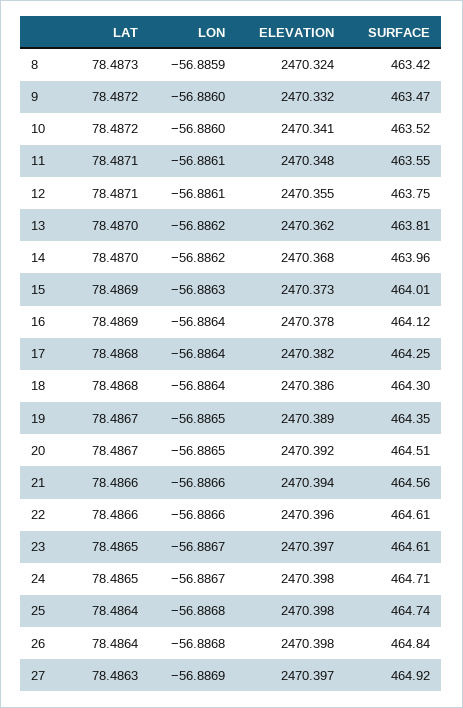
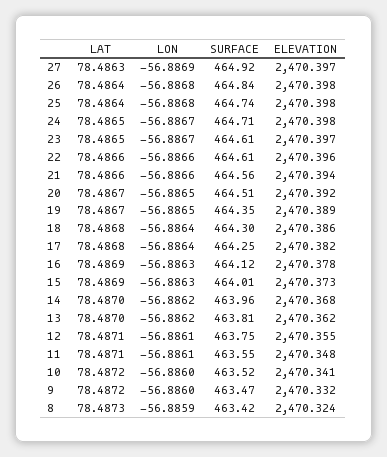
  {
    "LAT": {
      "8": 78.4873,
      "9": 78.4872,
      "10": 78.4872,
      "11": 78.4871,
      "12": 78.4871,
      "13": 78.487,
      "14": 78.487,
      "15": 78.4869,
      "16": 78.4869,
      "17": 78.4868,
      "18": 78.4868,
      "19": 78.4867,
      "20": 78.4867,
      "21": 78.4866,
      "22": 78.4866,
      "23": 78.4865,
      "24": 78.4865,
      "25": 78.4864,
      "26": 78.4864,
      "27": 78.4863
    },
    "LON": {
      "8": -56.8859,
      "9": -56.886,
      "10": -56.886,
      "11": -56.8861,
      "12": -56.8861,
      "13": -56.8862,
      "14": -56.8862,
      "15": -56.8863,
-     "16": -56.8864,
+     "16": -56.8863,
      "17": -56.8864,
      "18": -56.8864,
      "19": -56.8865,
      "20": -56.8865,
      "21": -56.8866,
      "22": -56.8866,
      "23": -56.8867,
      "24": -56.8867,
      "25": -56.8868,
      "26": -56.8868,
      "27": -56.8869
    },
    "ELEVATION": {
      "8": 2470.324,
      "9": 2470.332,
      "10": 2470.341,
      "11": 2470.348,
      "12": 2470.355,
      "13": 2470.362,
      "14": 2470.368,
      "15": 2470.373,
      "16": 2470.378,
      "17": 2470.382,
      "18": 2470.386,
      "19": 2470.389,
      "20": 2470.392,
      "21": 2470.394,
      "22": 2470.396,
      "23": 2470.397,
      "24": 2470.398,
      "25": 2470.398,
      "26": 2470.398,
      "27": 2470.397
    },
    "SURFACE": {
      "8": 463.42,
      "9": 463.47,
      "10": 463.52,
      "11": 463.55,
      "12": 463.75,
      "13": 463.81,
      "14": 463.96,
      "15": 464.01,
      "16": 464.12,
      "17": 464.25,
      "18": 464.3,
      "19": 464.35,
      "20": 464.51,
      "21": 464.56,
      "22": 464.61,
      "23": 464.61,
      "24": 464.71,
      "25": 464.74,
      "26": 464.84,
      "27": 464.92
    }
  }

